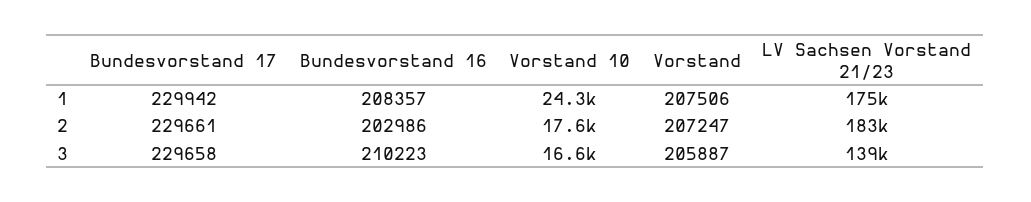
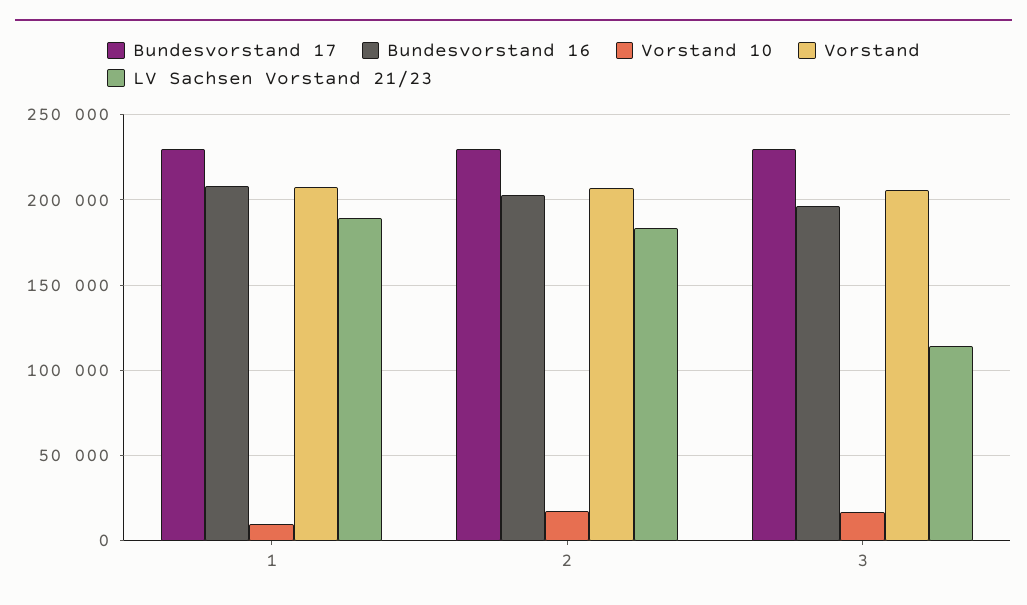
  {
    "Bundesvorstand 17": {
      "1": 229942,
      "2": 229661,
      "3": 229658
    },
    "Bundesvorstand 16": {
      "1": 208357,
      "2": 202986,
-     "3": 210223
+     "3": 195000
    },
    "Vorstand 10": {
-     "1": 24300,
+     "1": 10000,
      "2": 17600,
      "3": 16600
    },
    "Vorstand": {
      "1": 207506,
      "2": 207247,
      "3": 205887
    },
    "LV Sachsen Vorstand 21/23": {
-     "1": 175000,
+     "1": 190000,
      "2": 183000,
-     "3": 139000
+     "3": 115000
    }
  }

